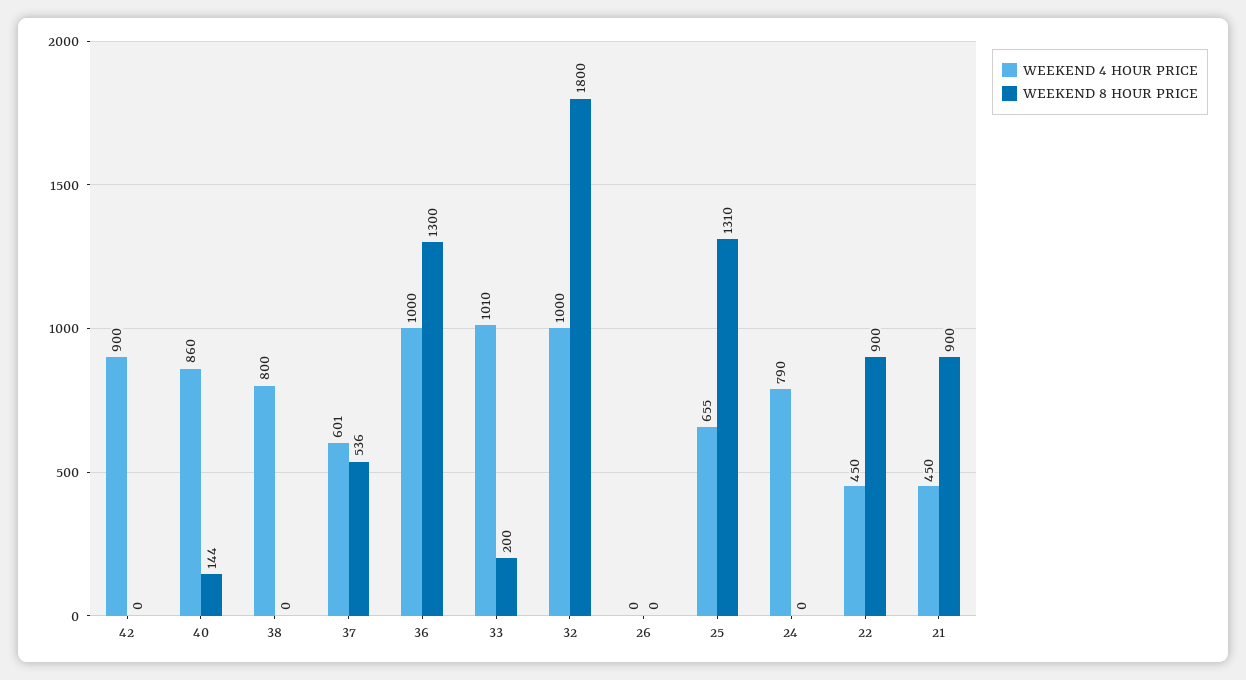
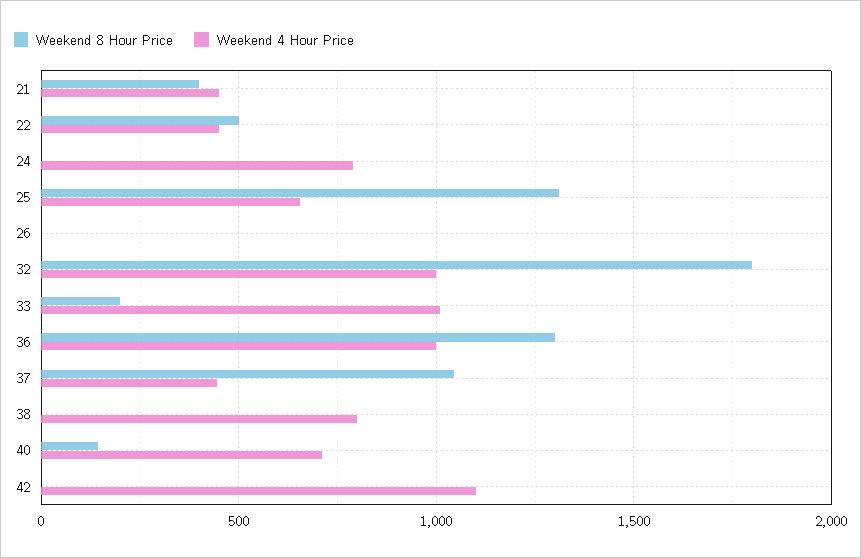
  {
    "WEEKEND 4 HOUR PRICE": {
-     "42": 900,
+     "42": 1100,
-     "40": 860,
+     "40": 700,
      "38": 800,
-     "37": 601,
+     "37": 450,
      "36": 1000,
      "33": 1010,
      "32": 1000,
      "26": 0,
      "25": 655,
      "24": 790,
      "22": 450,
      "21": 450
    },
    "WEEKEND 8 HOUR PRICE": {
      "42": 0,
      "40": 144,
      "38": 0,
-     "37": 536,
+     "37": 1050,
      "36": 1300,
      "33": 200,
      "32": 1800,
      "26": 0,
      "25": 1310,
      "24": 0,
-     "22": 900,
+     "22": 500,
-     "21": 900
+     "21": 400
    }
  }

